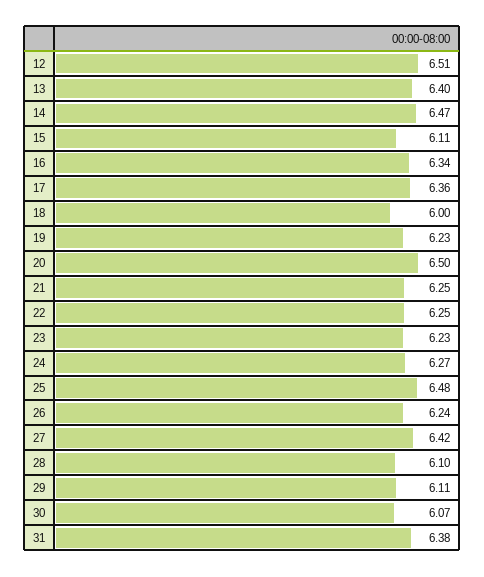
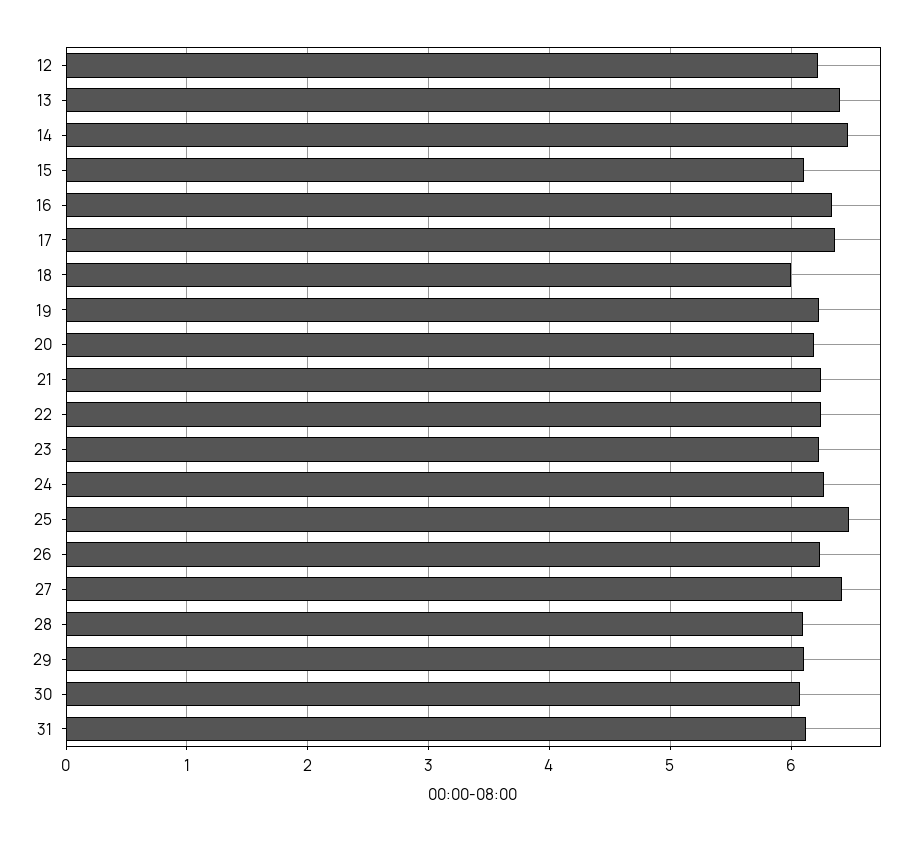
  {
-   "12": 6.51,
+   "12": 6.2,
    "13": 6.4,
    "14": 6.47,
    "15": 6.11,
    "16": 6.34,
    "17": 6.36,
    "18": 6,
    "19": 6.23,
-   "20": 6.5,
+   "20": 6.2,
    "21": 6.25,
    "22": 6.25,
    "23": 6.23,
    "24": 6.27,
    "25": 6.48,
    "26": 6.24,
    "27": 6.42,
    "28": 6.1,
    "29": 6.11,
    "30": 6.07,
-   "31": 6.38
+   "31": 6.1
  }

